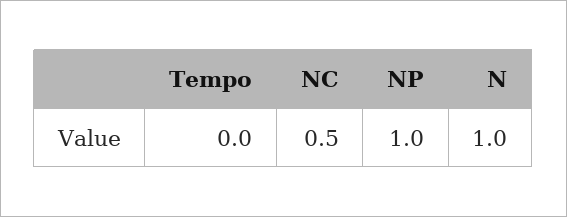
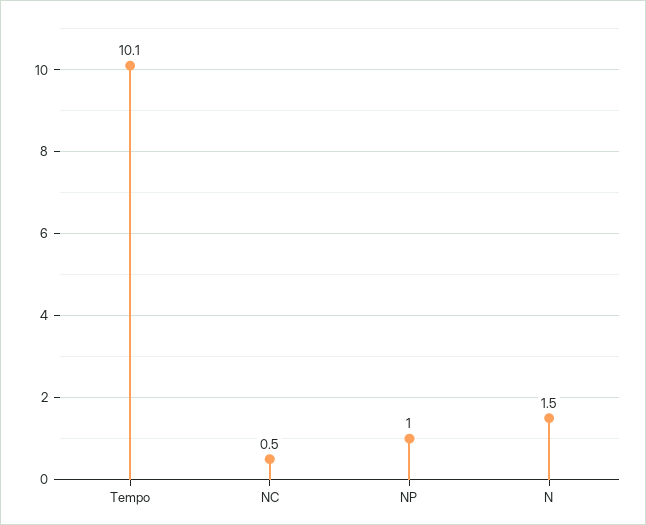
  {
-   "Tempo": 0,
+   "Tempo": 10.1,
    "NC": 0.5,
    "NP": 1,
-   "N": 1
+   "N": 1.5
  }

